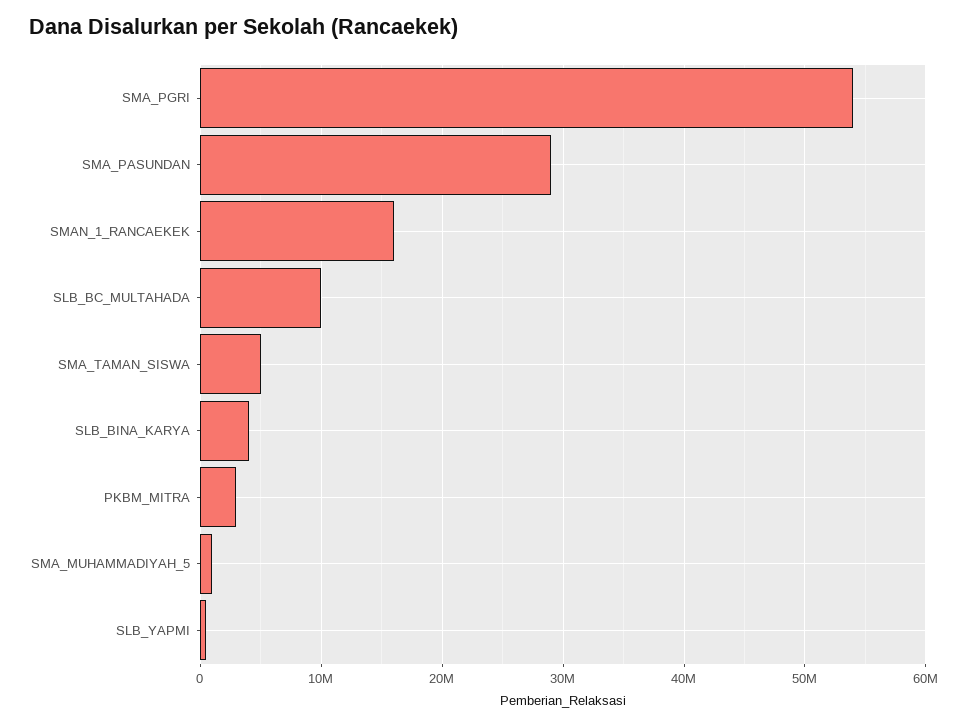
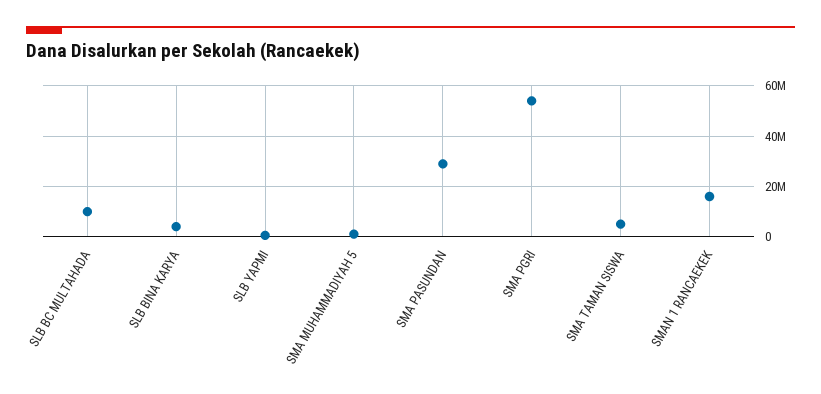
  {
    "SMA_PGRI": 54000000,
    "SMA_PASUNDAN": 29000000,
    "SMAN_1_RANCAEKEK": 16000000,
    "SLB_BC_MULTAHADA": 10000000,
    "SMA_TAMAN_SISWA": 5000000,
    "SLB_BINA_KARYA": 4000000,
-   "PKBM_MITRA": 3000000,
    "SMA_MUHAMMADIYAH_5": 1000000,
    "SLB_YAPMI": 1000000
  }

